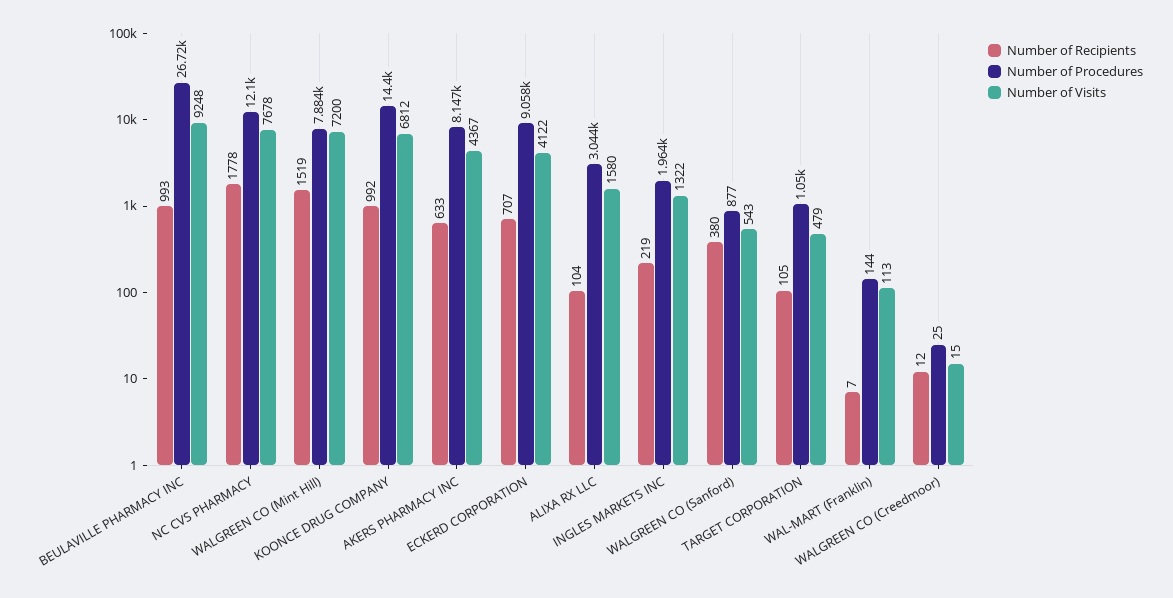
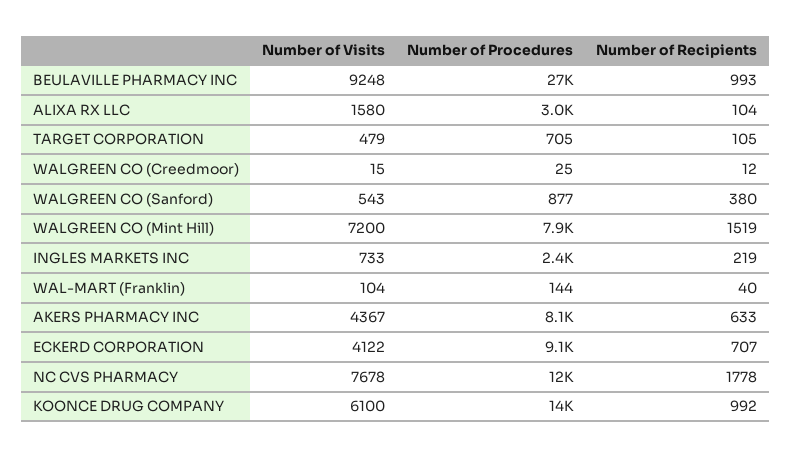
  {
    "Number of Recipients": {
      "BEULAVILLE PHARMACY INC": 993,
      "NC CVS PHARMACY": 1778,
      "WALGREEN CO (Mint Hill)": 1519,
      "KOONCE DRUG COMPANY": 992,
      "AKERS PHARMACY INC": 633,
      "ECKERD CORPORATION": 707,
      "ALIXA RX LLC": 104,
      "INGLES MARKETS INC": 219,
      "WALGREEN CO (Sanford)": 380,
      "TARGET CORPORATION": 105,
-     "WAL-MART (Franklin)": 7,
+     "WAL-MART (Franklin)": 40,
      "WALGREEN CO (Creedmoor)": 12
    },
    "Number of Procedures": {
      "BEULAVILLE PHARMACY INC": 26720,
      "NC CVS PHARMACY": 12100,
      "WALGREEN CO (Mint Hill)": 7884,
      "KOONCE DRUG COMPANY": 14400,
      "AKERS PHARMACY INC": 8147,
      "ECKERD CORPORATION": 9058,
      "ALIXA RX LLC": 3044,
-     "INGLES MARKETS INC": 1964,
+     "INGLES MARKETS INC": 2400,
      "WALGREEN CO (Sanford)": 877,
-     "TARGET CORPORATION": 1050,
+     "TARGET CORPORATION": 705,
      "WAL-MART (Franklin)": 144,
      "WALGREEN CO (Creedmoor)": 25
    },
    "Number of Visits": {
      "BEULAVILLE PHARMACY INC": 9248,
      "NC CVS PHARMACY": 7678,
      "WALGREEN CO (Mint Hill)": 7200,
-     "KOONCE DRUG COMPANY": 6812,
+     "KOONCE DRUG COMPANY": 6100,
      "AKERS PHARMACY INC": 4367,
      "ECKERD CORPORATION": 4122,
      "ALIXA RX LLC": 1580,
-     "INGLES MARKETS INC": 1322,
+     "INGLES MARKETS INC": 733,
      "WALGREEN CO (Sanford)": 543,
      "TARGET CORPORATION": 479,
-     "WAL-MART (Franklin)": 113,
+     "WAL-MART (Franklin)": 104,
      "WALGREEN CO (Creedmoor)": 15
    }
  }

